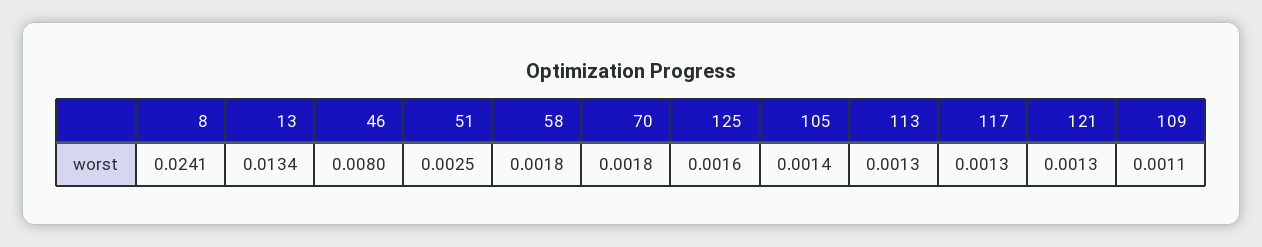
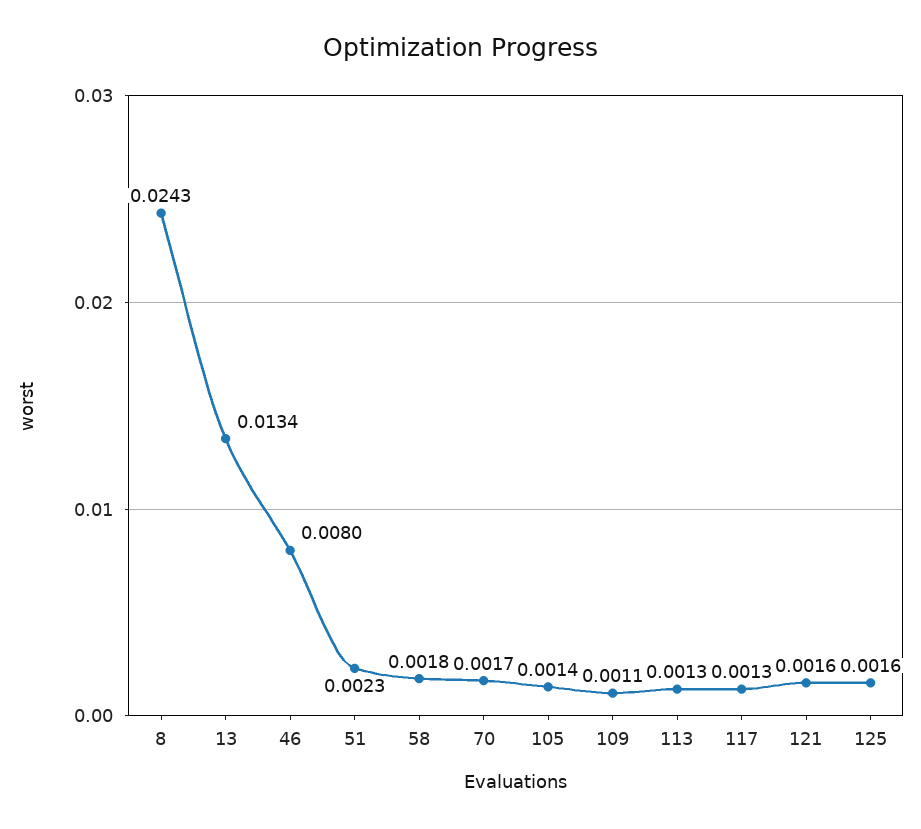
  {
-   "8": 0.0241,
+   "8": 0.0243,
    "13": 0.0134,
    "46": 0.008,
-   "51": 0.0025,
+   "51": 0.0023,
    "58": 0.0018,
-   "70": 0.0018,
+   "70": 0.0017,
    "125": 0.0016,
    "105": 0.0014,
    "113": 0.0013,
    "117": 0.0013,
-   "121": 0.0013,
+   "121": 0.0016,
    "109": 0.0011
  }

